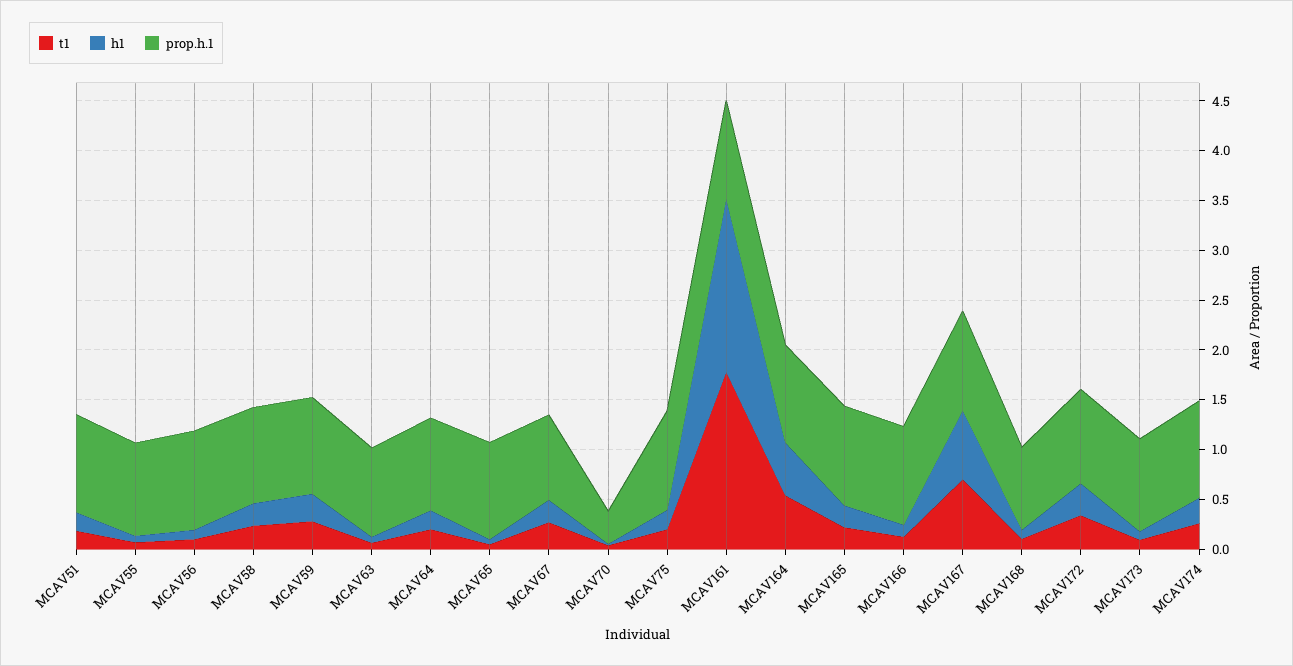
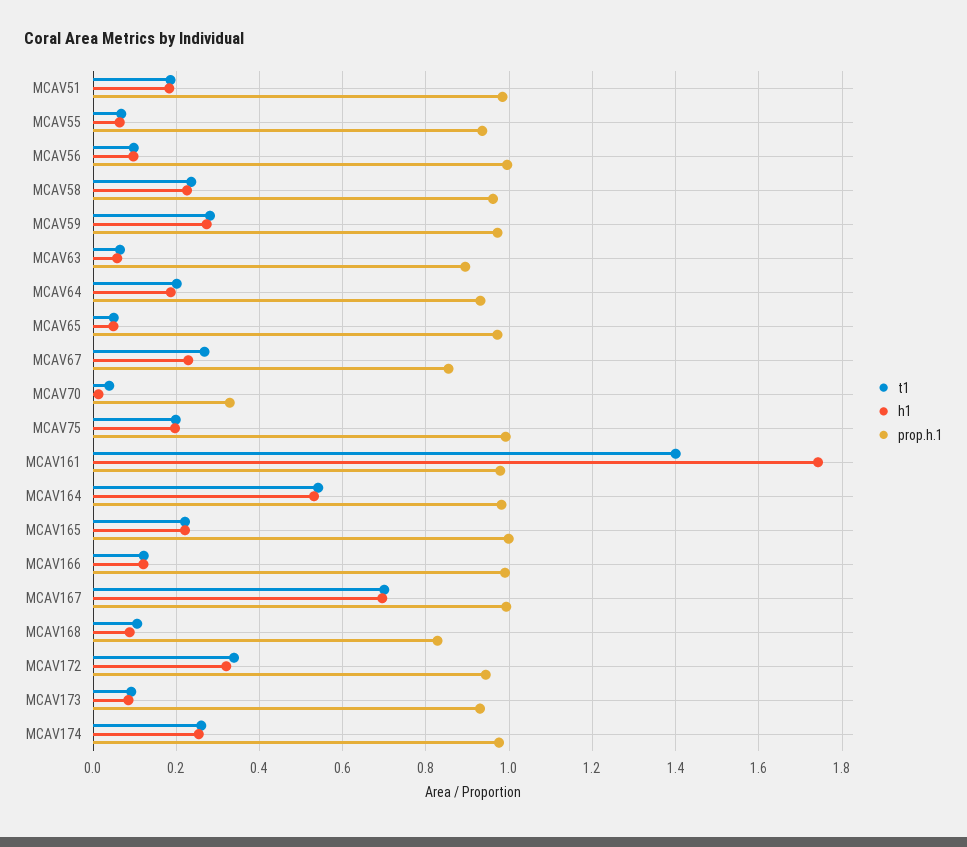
  {
    "t1": {
      "MCAV51": 0.18,
      "MCAV55": 0.06,
      "MCAV56": 0.1,
      "MCAV58": 0.24,
      "MCAV59": 0.28,
      "MCAV63": 0.06,
      "MCAV64": 0.2,
      "MCAV65": 0.06,
      "MCAV67": 0.26,
      "MCAV70": 0.04,
      "MCAV75": 0.2,
-     "MCAV161": 1.8,
+     "MCAV161": 1.4,
      "MCAV164": 0.54,
      "MCAV165": 0.22,
      "MCAV166": 0.12,
      "MCAV167": 0.7,
      "MCAV168": 0.1,
      "MCAV172": 0.34,
      "MCAV173": 0.1,
      "MCAV174": 0.26
    },
    "h1": {
      "MCAV51": 0.18,
      "MCAV55": 0.06,
      "MCAV56": 0.1,
      "MCAV58": 0.22,
      "MCAV59": 0.28,
      "MCAV63": 0.06,
      "MCAV64": 0.18,
      "MCAV65": 0.04,
      "MCAV67": 0.22,
      "MCAV70": 0.02,
      "MCAV75": 0.2,
      "MCAV161": 1.74,
      "MCAV164": 0.54,
      "MCAV165": 0.22,
      "MCAV166": 0.12,
      "MCAV167": 0.7,
      "MCAV168": 0.08,
      "MCAV172": 0.32,
      "MCAV173": 0.08,
      "MCAV174": 0.26
    },
    "prop.h.1": {
      "MCAV51": 0.98,
      "MCAV55": 0.94,
      "MCAV56": 1,
      "MCAV58": 0.96,
      "MCAV59": 0.98,
      "MCAV63": 0.9,
      "MCAV64": 0.94,
      "MCAV65": 0.98,
      "MCAV67": 0.86,
      "MCAV70": 0.32,
      "MCAV75": 1,
      "MCAV161": 0.98,
      "MCAV164": 0.98,
      "MCAV165": 1,
      "MCAV166": 0.98,
      "MCAV167": 1,
      "MCAV168": 0.82,
      "MCAV172": 0.94,
      "MCAV173": 0.92,
      "MCAV174": 0.98
    }
  }

